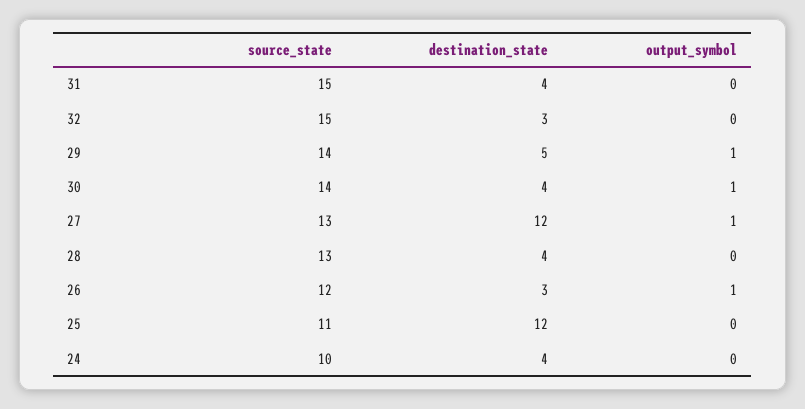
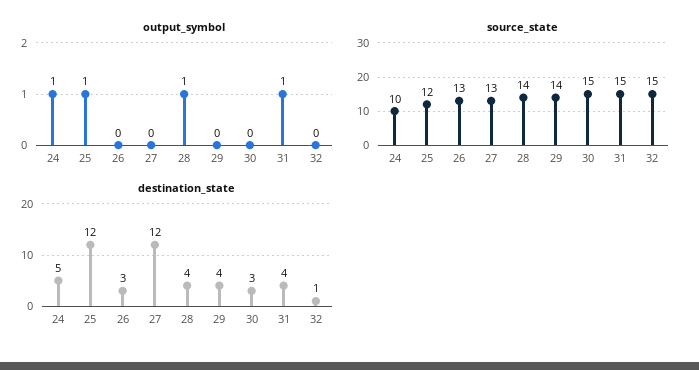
  {
    "source_state": {
      "31": 15,
      "32": 15,
      "29": 14,
-     "30": 14,
+     "30": 15,
      "27": 13,
-     "28": 13,
+     "28": 14,
-     "26": 12,
+     "26": 13,
-     "25": 11,
+     "25": 12,
      "24": 10
    },
    "destination_state": {
      "31": 4,
-     "32": 3,
+     "32": 1,
-     "29": 5,
+     "29": 4,
-     "30": 4,
+     "30": 3,
      "27": 12,
      "28": 4,
      "26": 3,
      "25": 12,
-     "24": 4
+     "24": 5
    },
    "output_symbol": {
-     "31": 0,
+     "31": 1,
      "32": 0,
-     "29": 1,
+     "29": 0,
-     "30": 1,
+     "30": 0,
-     "27": 1,
+     "27": 0,
-     "28": 0,
+     "28": 1,
-     "26": 1,
+     "26": 0,
-     "25": 0,
+     "25": 1,
-     "24": 0
+     "24": 1
    }
  }

